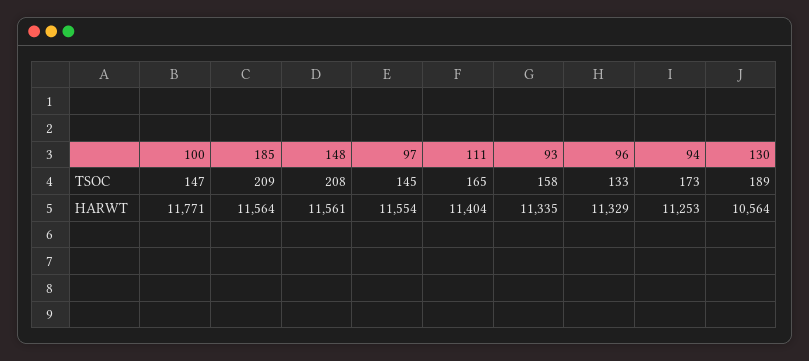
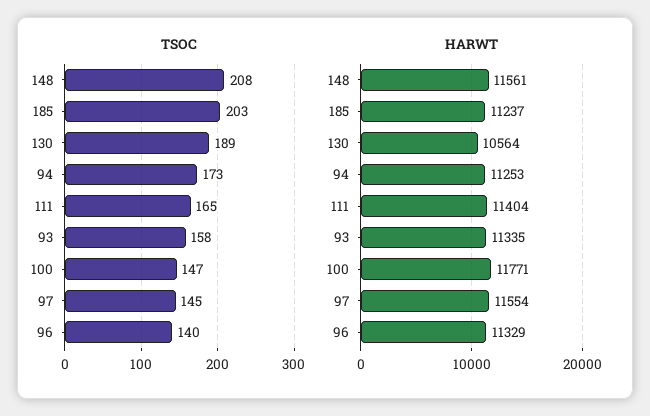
  {
    "TSOC": {
      "100": 147,
-     "185": 209,
+     "185": 203,
      "148": 208,
      "97": 145,
      "111": 165,
      "93": 158,
-     "96": 133,
+     "96": 140,
      "94": 173,
      "130": 189
    },
    "HARWT": {
      "100": 11771,
-     "185": 11564,
+     "185": 11237,
      "148": 11561,
      "97": 11554,
      "111": 11404,
      "93": 11335,
      "96": 11329,
      "94": 11253,
      "130": 10564
    }
  }

